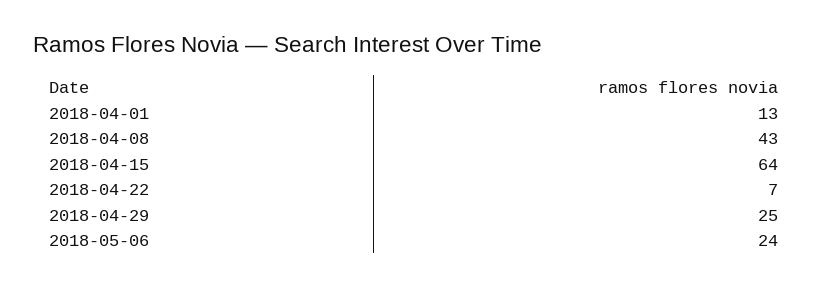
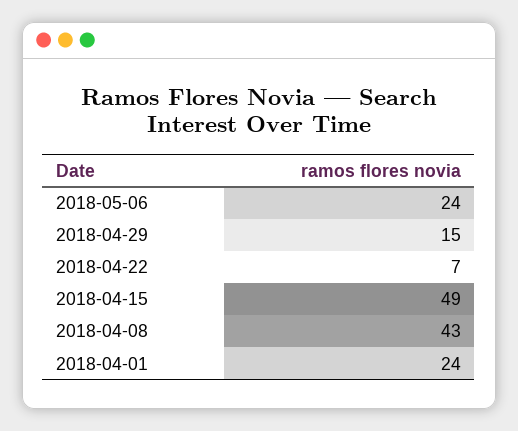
  {
-   "2018-04-01": 13,
+   "2018-04-01": 24,
    "2018-04-08": 43,
-   "2018-04-15": 64,
+   "2018-04-15": 49,
    "2018-04-22": 7,
-   "2018-04-29": 25,
+   "2018-04-29": 15,
    "2018-05-06": 24
  }

